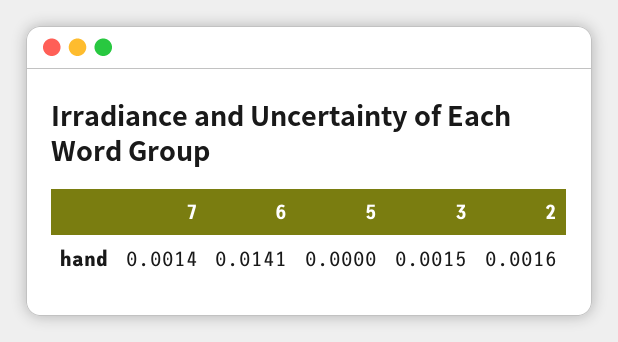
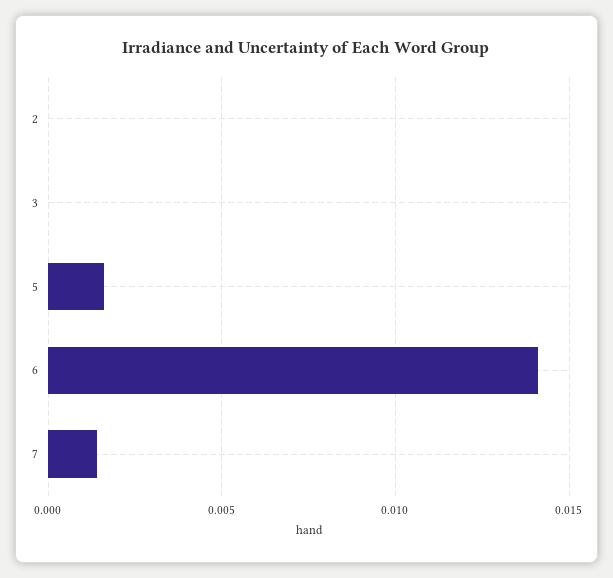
  {
    "7": 0.0014,
    "6": 0.0141,
-   "5": 0,
+   "5": 0.0015,
-   "3": 0.0015,
+   "3": 0,
-   "2": 0.0016
+   "2": 0
  }

